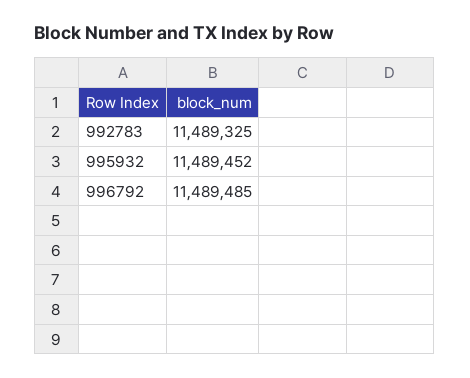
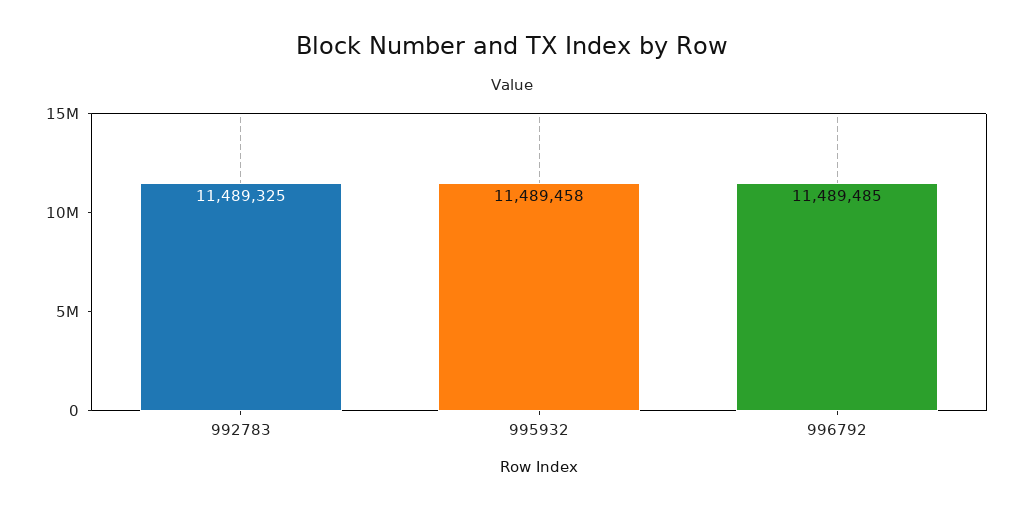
  {
    "992783": 11489325,
-   "995932": 11489452,
+   "995932": 11489458,
    "996792": 11489485
  }

